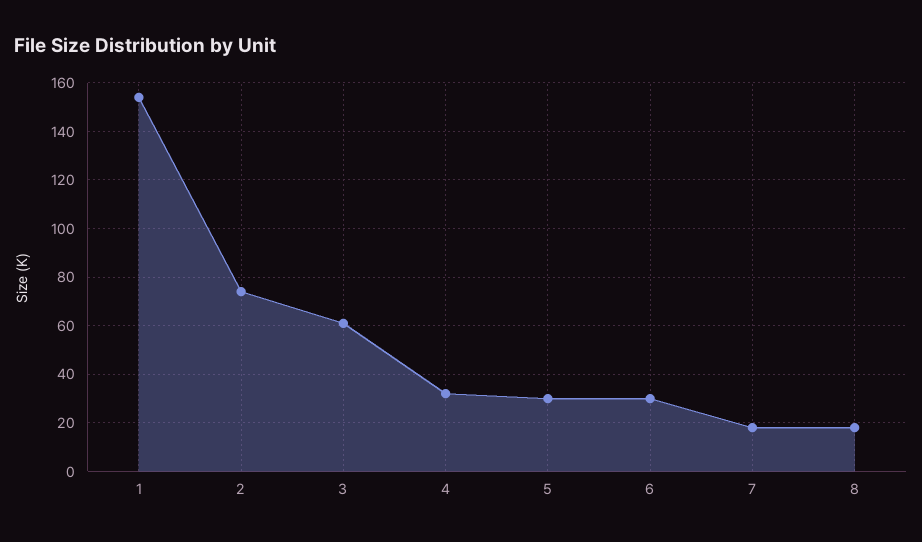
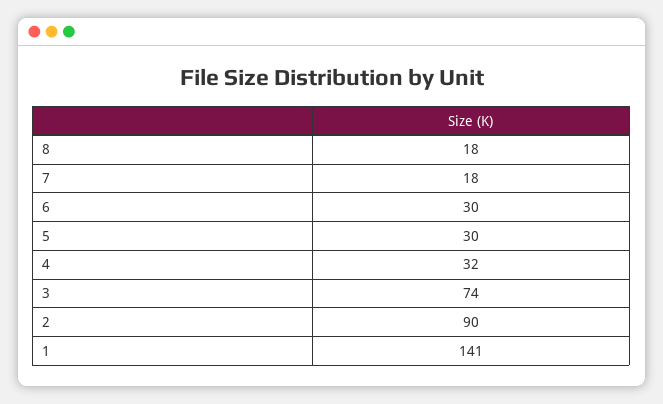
  {
-   "1": 155,
+   "1": 141,
-   "2": 75,
+   "2": 90,
-   "3": 60,
+   "3": 74,
    "4": 32,
    "5": 30,
    "6": 30,
    "7": 18,
    "8": 18
  }

